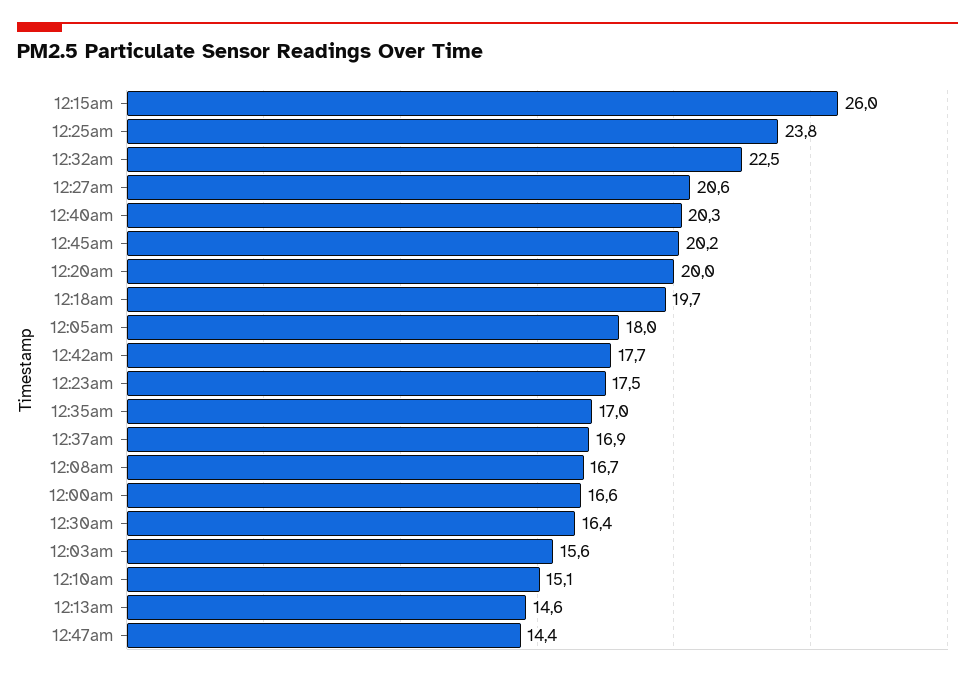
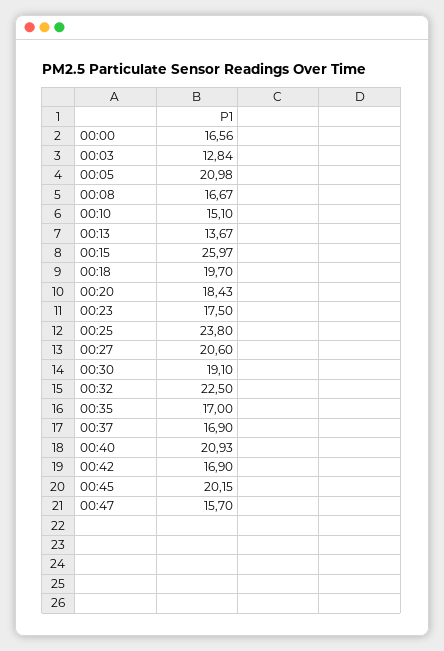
  {
    "12:15am": 25.97,
    "12:25am": 23.8,
    "12:32am": 22.5,
    "12:27am": 20.6,
-   "12:40am": 20.3,
+   "12:40am": 20.93,
    "12:45am": 20.15,
-   "12:20am": 20,
+   "12:20am": 18.43,
    "12:18am": 19.7,
-   "12:05am": 18,
+   "12:05am": 20.98,
-   "12:42am": 17.7,
+   "12:42am": 16.9,
    "12:23am": 17.5,
    "12:35am": 17,
    "12:37am": 16.9,
    "12:08am": 16.67,
    "12:00am": 16.56,
-   "12:30am": 16.4,
+   "12:30am": 19.1,
-   "12:03am": 15.6,
+   "12:03am": 12.84,
    "12:10am": 15.1,
-   "12:13am": 14.6,
+   "12:13am": 13.67,
-   "12:47am": 14.4
+   "12:47am": 15.7
  }

